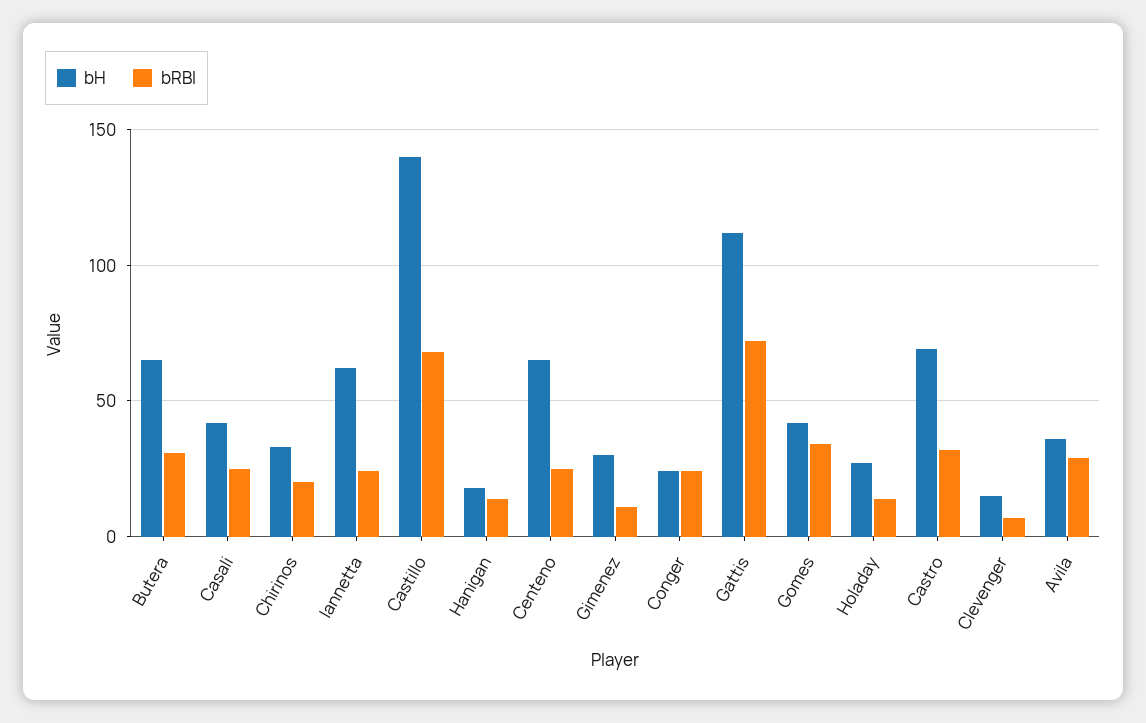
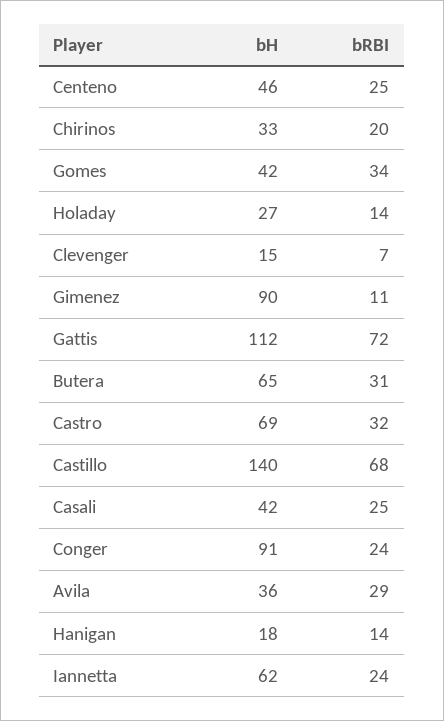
  {
    "bH": {
      "Butera": 65,
      "Casali": 42,
      "Chirinos": 33,
      "Iannetta": 62,
      "Castillo": 140,
      "Hanigan": 18,
-     "Centeno": 65,
+     "Centeno": 46,
-     "Gimenez": 30,
+     "Gimenez": 90,
-     "Conger": 25,
+     "Conger": 91,
      "Gattis": 112,
      "Gomes": 42,
      "Holaday": 27,
      "Castro": 69,
      "Clevenger": 15,
      "Avila": 36
    },
    "bRBI": {
      "Butera": 31,
      "Casali": 25,
      "Chirinos": 20,
      "Iannetta": 24,
      "Castillo": 68,
      "Hanigan": 14,
      "Centeno": 25,
      "Gimenez": 11,
      "Conger": 24,
      "Gattis": 72,
      "Gomes": 34,
      "Holaday": 14,
      "Castro": 32,
      "Clevenger": 7,
      "Avila": 29
    }
  }

